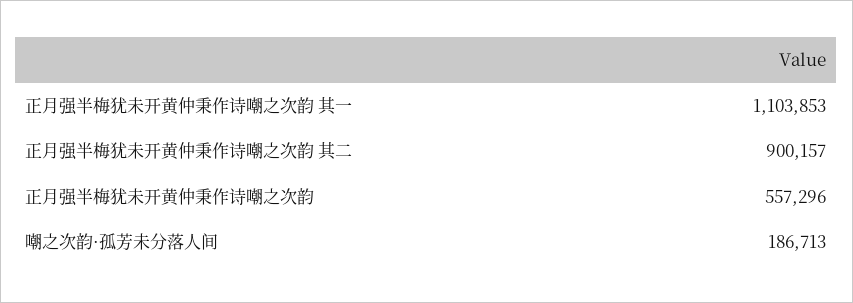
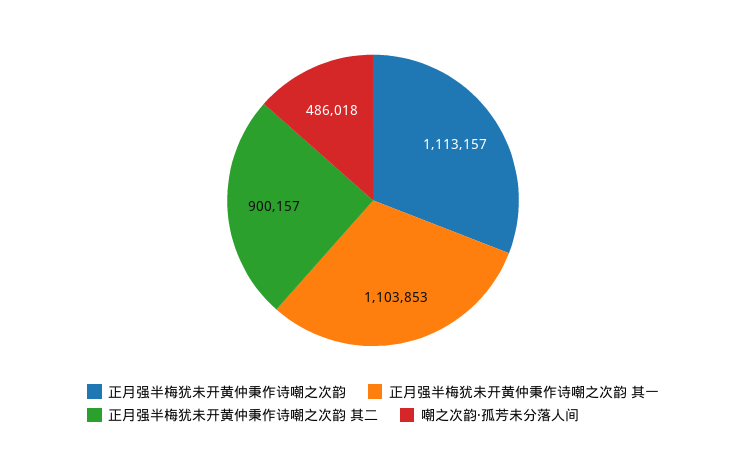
  {
    "正月强半梅犹未开黄仲秉作诗嘲之次韵 其一": 1103853,
    "正月强半梅犹未开黄仲秉作诗嘲之次韵 其二": 900157,
-   "正月强半梅犹未开黄仲秉作诗嘲之次韵": 557296,
+   "正月强半梅犹未开黄仲秉作诗嘲之次韵": 1113157,
-   "嘲之次韵·孤芳未分落人间": 186713
+   "嘲之次韵·孤芳未分落人间": 486018
  }

